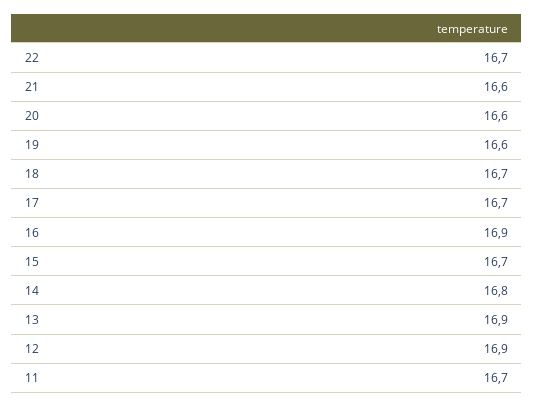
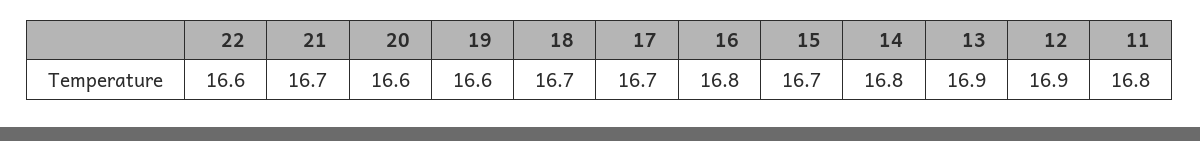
  {
-   "22": 16.7,
+   "22": 16.6,
-   "21": 16.6,
+   "21": 16.7,
    "20": 16.6,
    "19": 16.6,
    "18": 16.7,
    "17": 16.7,
-   "16": 16.9,
+   "16": 16.8,
    "15": 16.7,
    "14": 16.8,
    "13": 16.9,
    "12": 16.9,
-   "11": 16.7
+   "11": 16.8
  }

